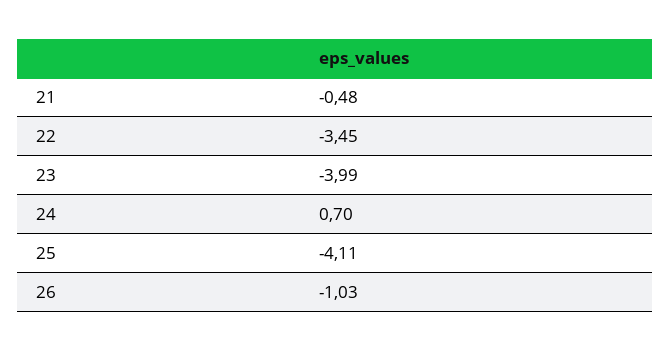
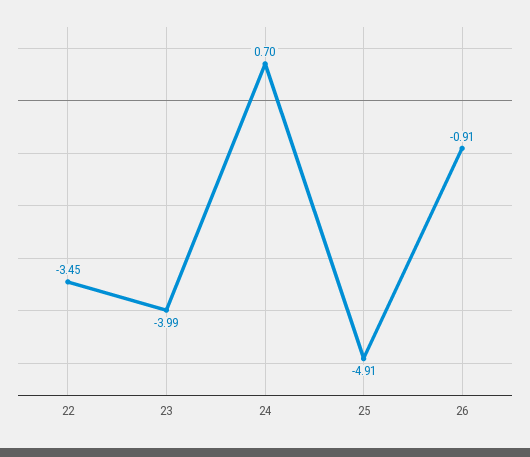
  {
-   "21": -0.48,
    "22": -3.45,
    "23": -3.99,
    "24": 0.7,
-   "25": -4.11,
+   "25": -4.91,
-   "26": -1.03
+   "26": -0.91
  }

